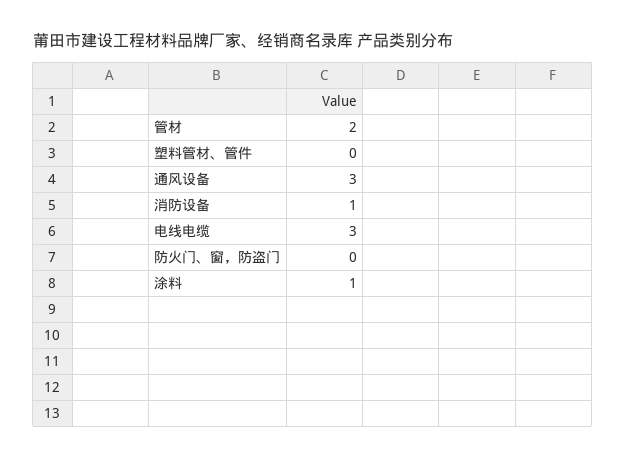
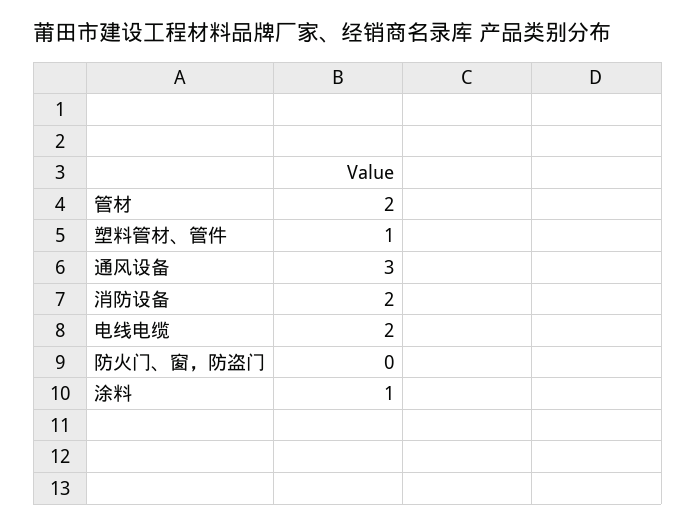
  {
    "管材": 2,
-   "塑料管材、管件": 0,
+   "塑料管材、管件": 1,
    "通风设备": 3,
-   "消防设备": 1,
+   "消防设备": 2,
-   "电线电缆": 3,
+   "电线电缆": 2,
    "防火门、窗，防盗门": 0,
    "涂料": 1
  }

